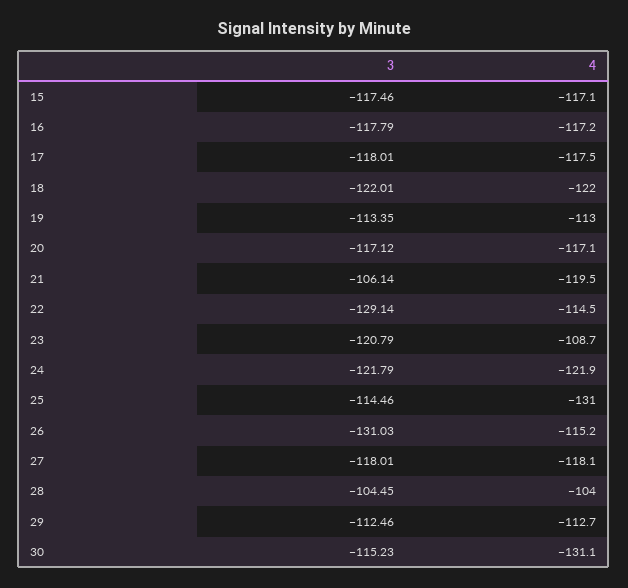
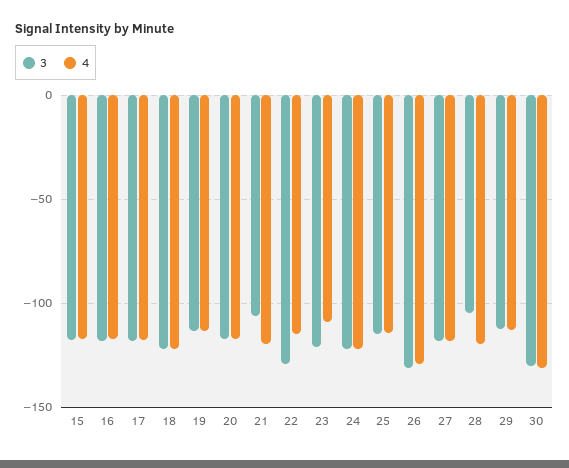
  {
    "3": {
      "15": -117.46,
      "16": -117.79,
      "17": -118.01,
      "18": -122.01,
      "19": -113.35,
      "20": -117.12,
      "21": -106.14,
      "22": -129.14,
      "23": -120.79,
      "24": -121.79,
      "25": -114.46,
      "26": -131.03,
      "27": -118.01,
      "28": -104.45,
      "29": -112.46,
-     "30": -115.23
+     "30": -130
    },
    "4": {
      "15": -117.1,
      "16": -117.2,
      "17": -117.5,
      "18": -122,
      "19": -113,
      "20": -117.1,
      "21": -119.5,
      "22": -114.5,
      "23": -108.7,
      "24": -121.9,
-     "25": -131,
+     "25": -115,
-     "26": -115.2,
+     "26": -130,
      "27": -118.1,
-     "28": -104,
+     "28": -120,
      "29": -112.7,
      "30": -131.1
    }
  }

